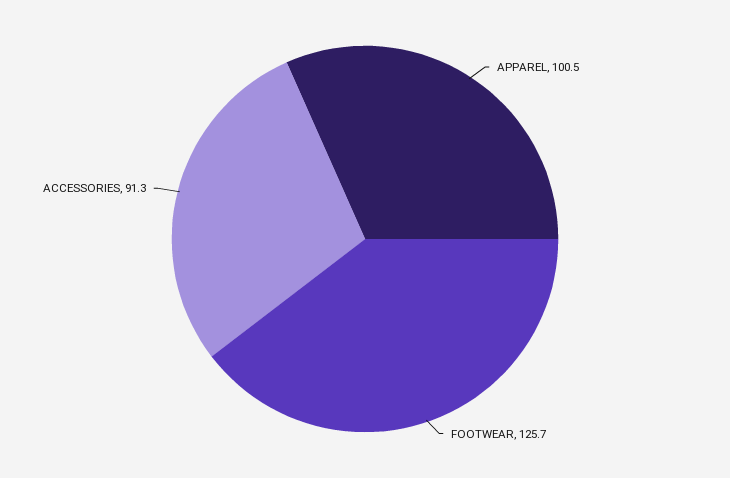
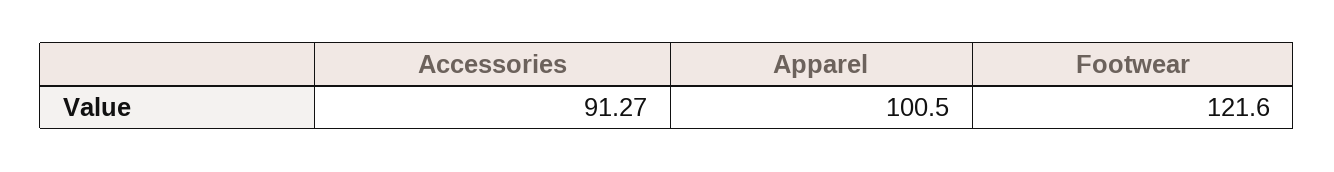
  {
    "APPAREL": 100.5,
-   "FOOTWEAR": 125.7,
+   "FOOTWEAR": 121.6,
    "ACCESSORIES": 91.27
  }

